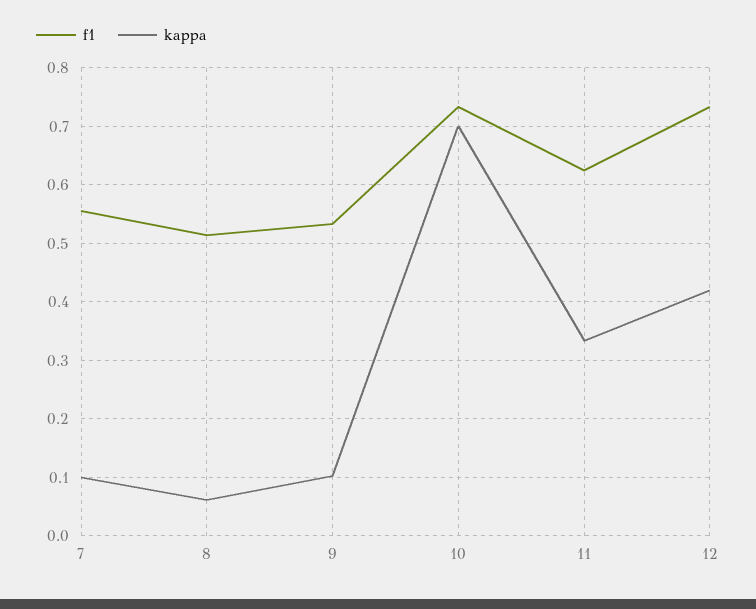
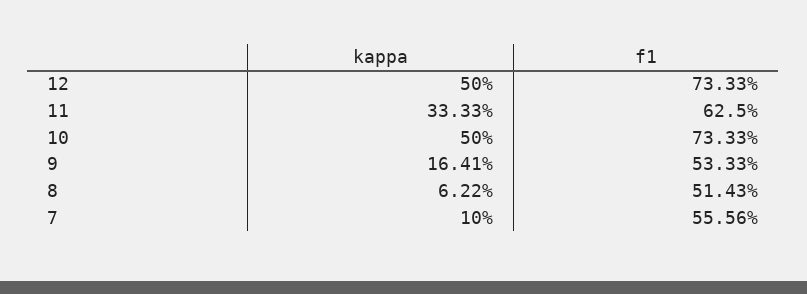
  {
    "f1": {
      "7": 0.5556,
      "8": 0.5143,
      "9": 0.5333,
      "10": 0.7333,
      "11": 0.625,
      "12": 0.7333
    },
    "kappa": {
      "7": 0.1,
      "8": 0.0622,
-     "9": 0.1,
+     "9": 0.1641,
-     "10": 0.7,
+     "10": 0.5,
      "11": 0.3333,
-     "12": 0.42
+     "12": 0.5
    }
  }

